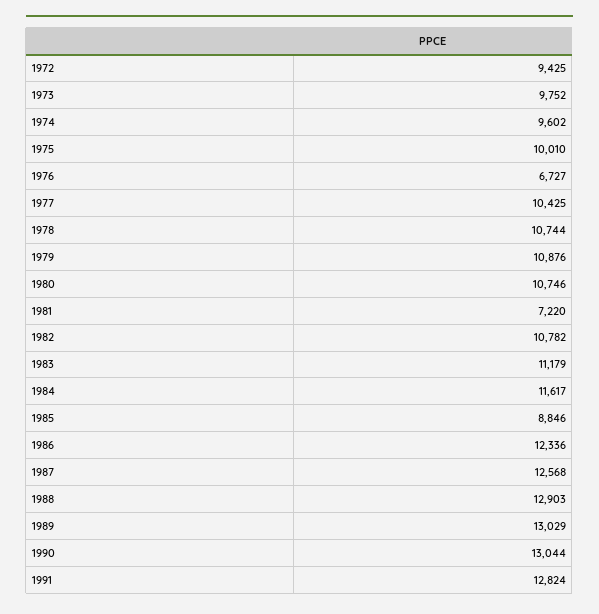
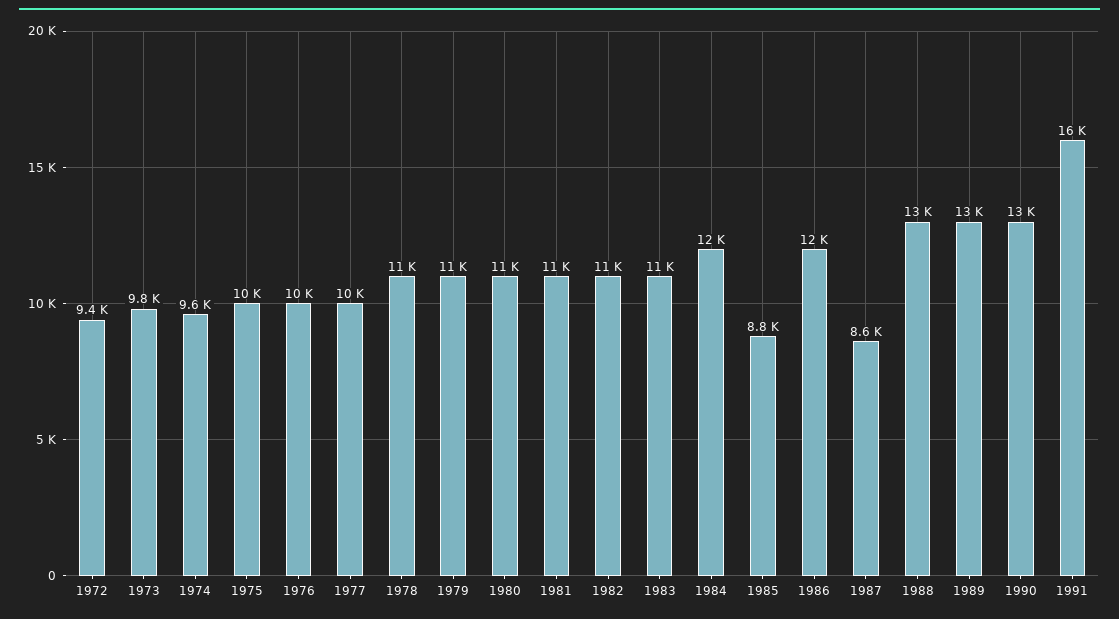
  {
    "1972": 9425,
    "1973": 9752,
    "1974": 9602,
    "1975": 10010,
-   "1976": 6727,
+   "1976": 10000,
    "1977": 10425,
    "1978": 10744,
    "1979": 10876,
    "1980": 10746,
-   "1981": 7220,
+   "1981": 11000,
    "1982": 10782,
    "1983": 11179,
    "1984": 11617,
    "1985": 8846,
    "1986": 12336,
-   "1987": 12568,
+   "1987": 8600,
    "1988": 12903,
    "1989": 13029,
    "1990": 13044,
-   "1991": 12824
+   "1991": 16000
  }

